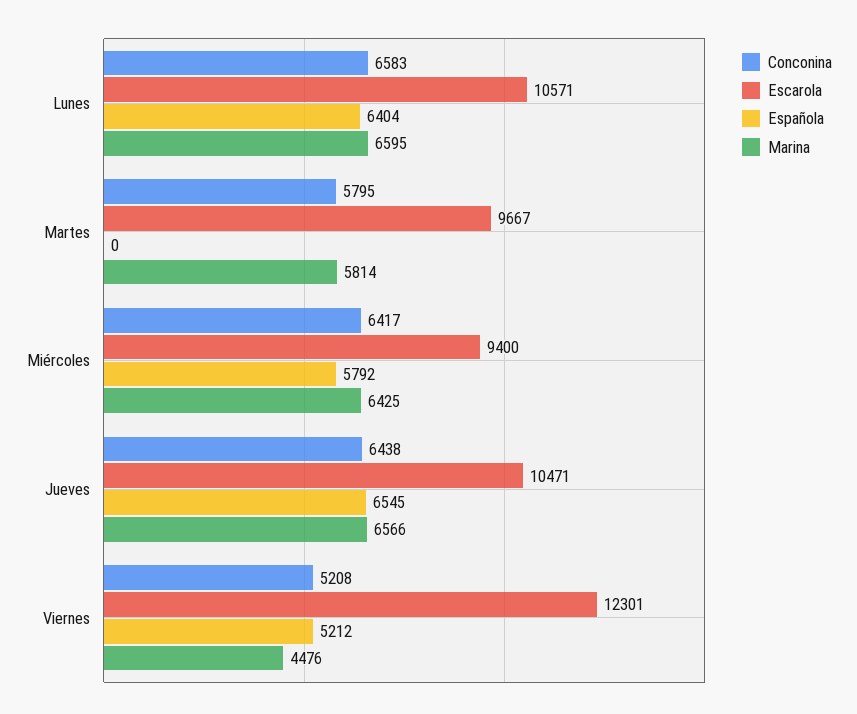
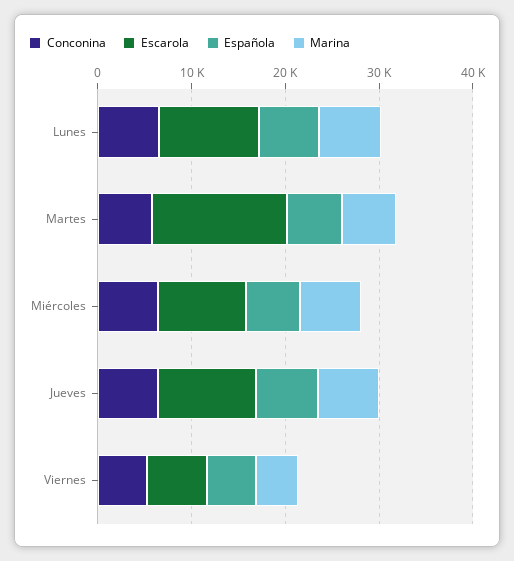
  {
    "Conconina": {
      "Lunes": 6583,
      "Martes": 5795,
      "Miércoles": 6417,
      "Jueves": 6438,
      "Viernes": 5208
    },
    "Escarola": {
      "Lunes": 10571,
-     "Martes": 9667,
+     "Martes": 14000,
      "Miércoles": 9400,
      "Jueves": 10471,
-     "Viernes": 12301
+     "Viernes": 6000
    },
    "Española": {
      "Lunes": 6404,
-     "Martes": 0,
+     "Martes": 6000,
      "Miércoles": 5792,
      "Jueves": 6545,
      "Viernes": 5212
    },
    "Marina": {
      "Lunes": 6595,
      "Martes": 5814,
      "Miércoles": 6425,
      "Jueves": 6566,
      "Viernes": 4476
    }
  }

